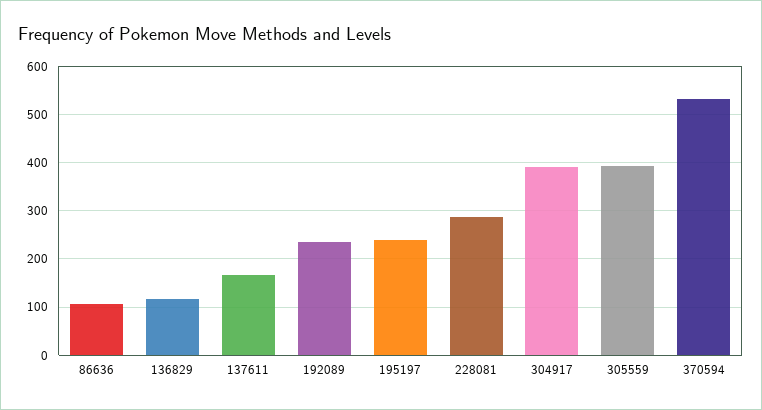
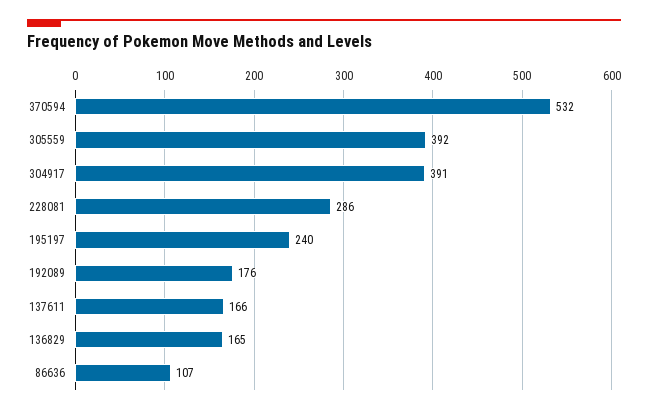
  {
    "86636": 107,
-   "136829": 120,
+   "136829": 165,
    "137611": 166,
-   "192089": 240,
+   "192089": 176,
    "195197": 240,
    "228081": 286,
    "304917": 391,
    "305559": 392,
    "370594": 532
  }

